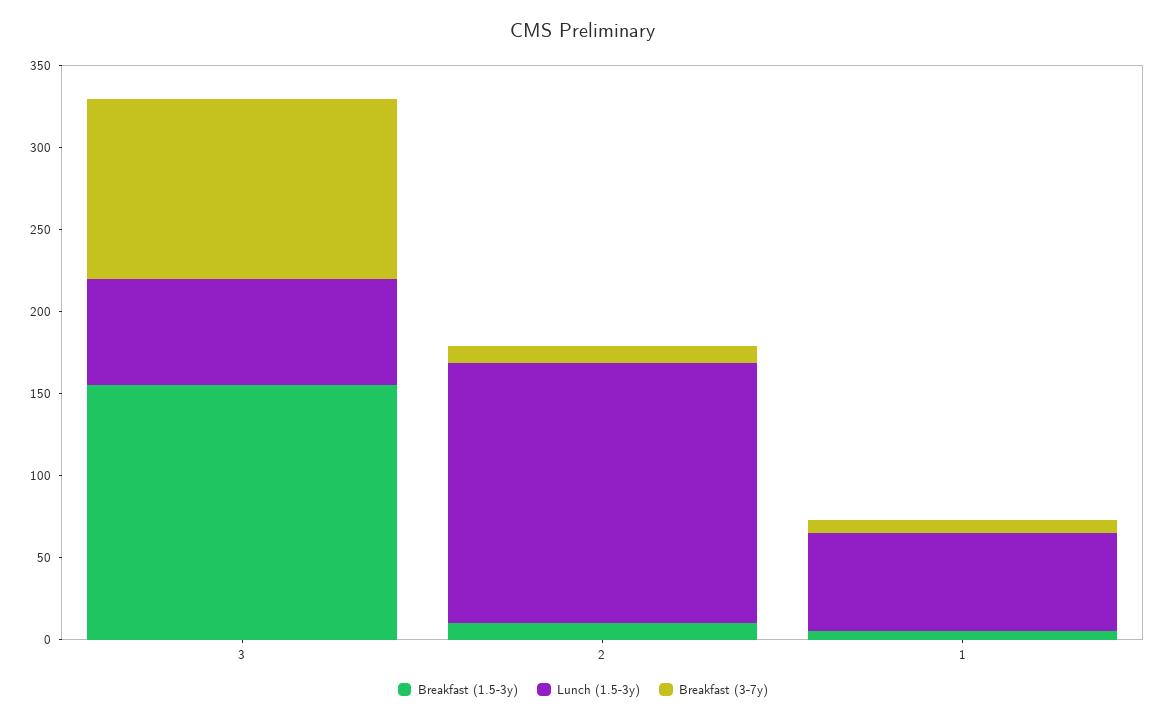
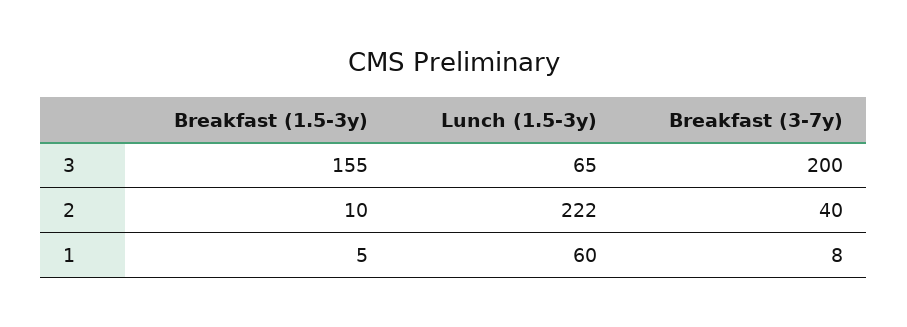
  {
    "Breakfast (1.5-3y)": {
      "3": 155,
      "2": 10,
      "1": 5
    },
    "Lunch (1.5-3y)": {
      "3": 65,
-     "2": 160,
+     "2": 222,
      "1": 60
    },
    "Breakfast (3-7y)": {
-     "3": 110,
+     "3": 200,
-     "2": 10,
+     "2": 40,
      "1": 8
    }
  }

